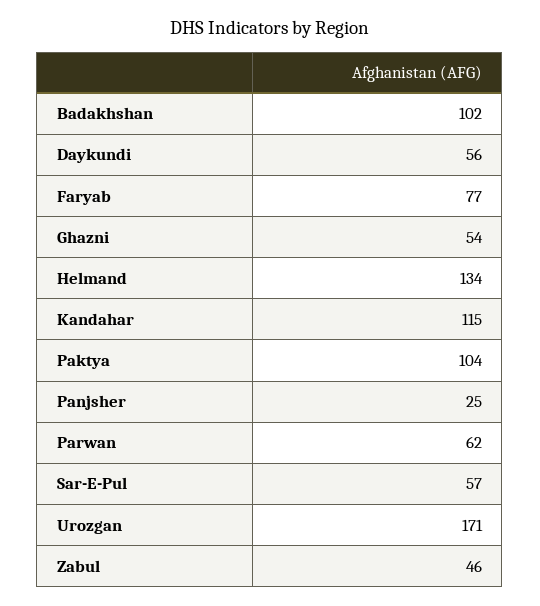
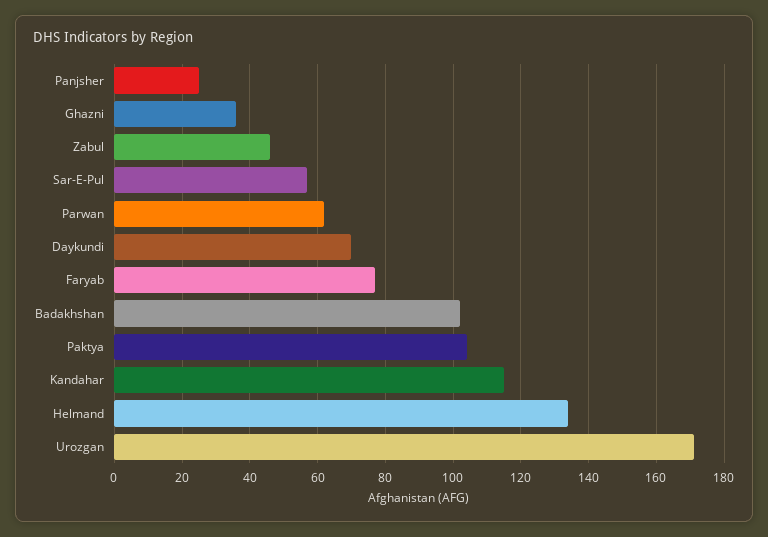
  {
    "Badakhshan": 102,
-   "Daykundi": 56,
+   "Daykundi": 70,
    "Faryab": 77,
-   "Ghazni": 54,
+   "Ghazni": 35,
    "Helmand": 134,
    "Kandahar": 115,
    "Paktya": 104,
    "Panjsher": 25,
    "Parwan": 62,
    "Sar-E-Pul": 57,
    "Urozgan": 171,
    "Zabul": 46
  }

